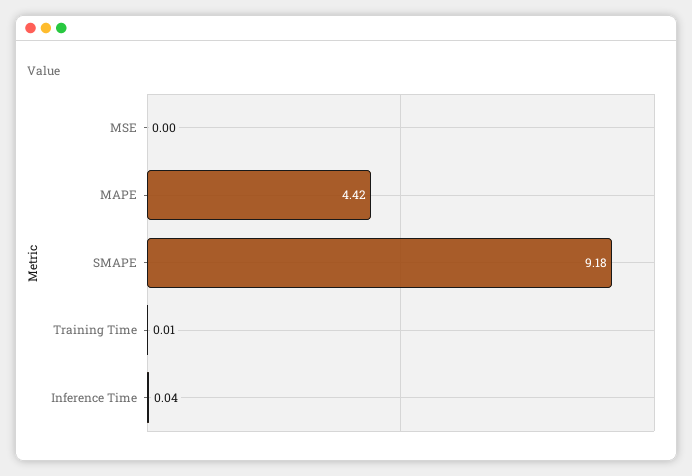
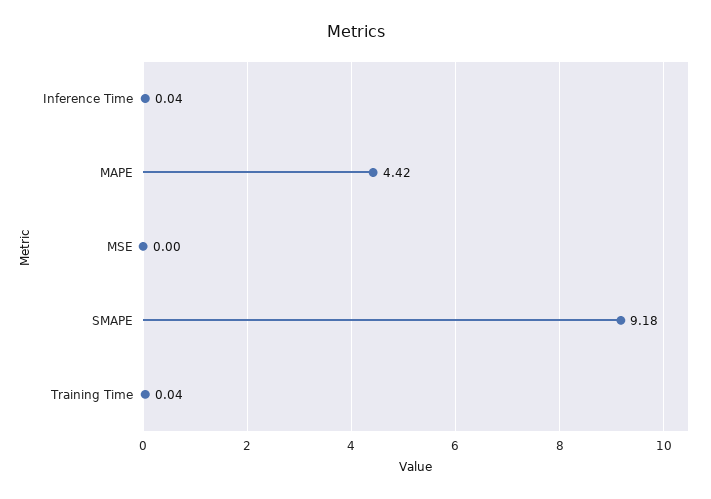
  {
    "MSE": 0,
    "MAPE": 4.42,
    "SMAPE": 9.18,
-   "Training Time": 0.01,
+   "Training Time": 0.04,
    "Inference Time": 0.04
  }

